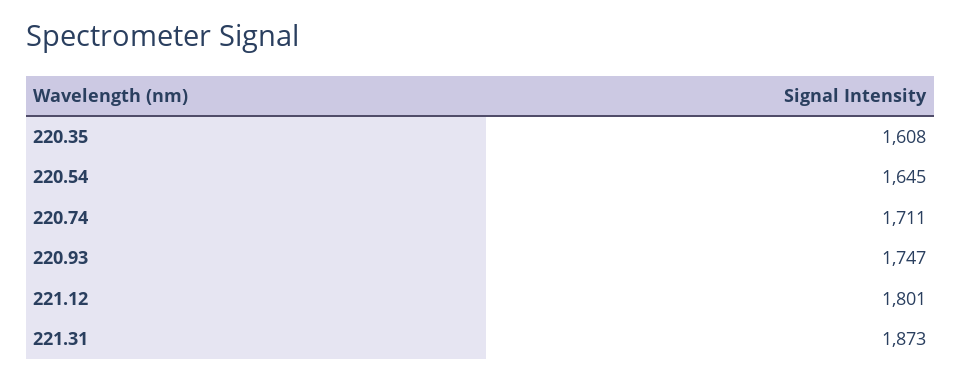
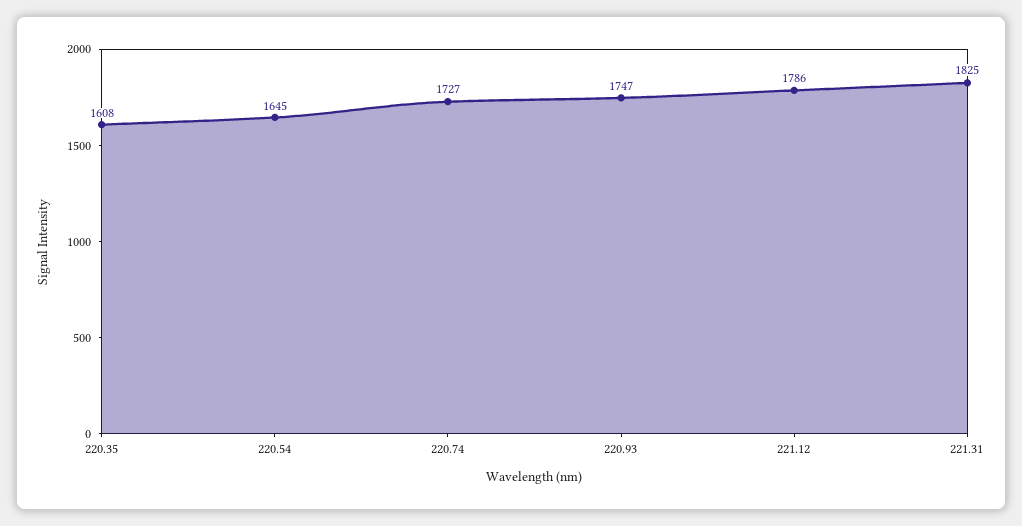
  {
    "220.35": 1608,
    "220.54": 1645,
-   "220.74": 1711,
+   "220.74": 1727,
    "220.93": 1747,
-   "221.12": 1801,
+   "221.12": 1786,
-   "221.31": 1873
+   "221.31": 1825
  }

